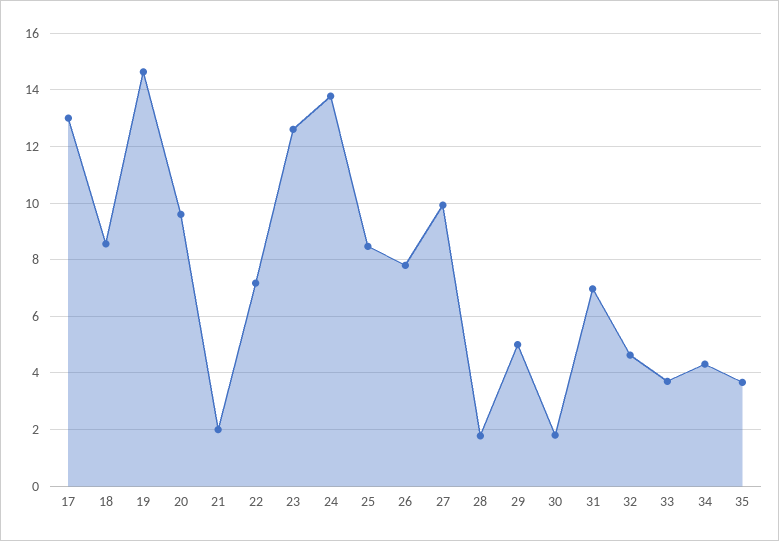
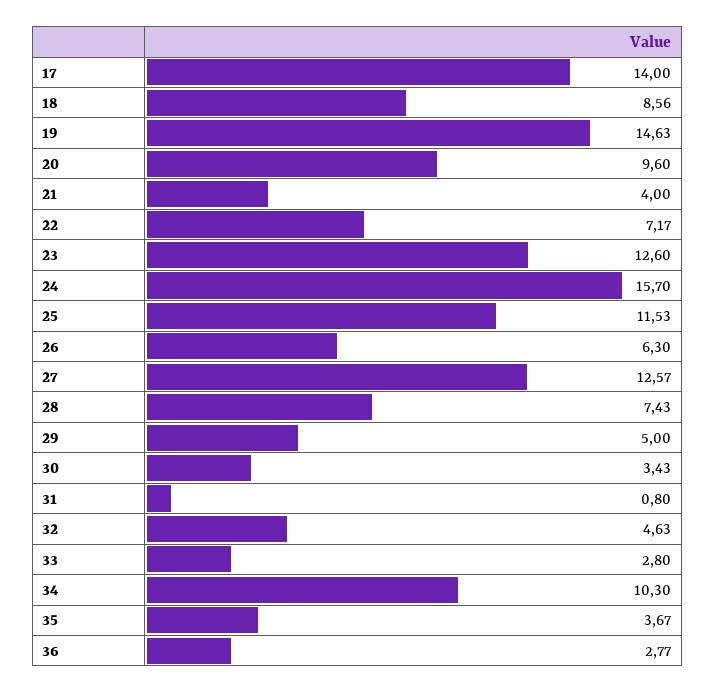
  {
-   "17": 13,
+   "17": 14,
    "18": 8.56,
    "19": 14.63,
    "20": 9.6,
-   "21": 2,
+   "21": 4,
    "22": 7.17,
    "23": 12.6,
-   "24": 13.75,
+   "24": 15.7,
-   "25": 8.5,
+   "25": 11.53,
-   "26": 7.75,
+   "26": 6.3,
-   "27": 10,
+   "27": 12.57,
-   "28": 1.75,
+   "28": 7.43,
    "29": 5,
-   "30": 1.75,
+   "30": 3.43,
-   "31": 7,
+   "31": 0.8,
    "32": 4.63,
-   "33": 3.75,
+   "33": 2.8,
-   "34": 4.25,
+   "34": 10.3,
-   "35": 3.67
+   "35": 3.67,
+   "36": 2.77
  }

